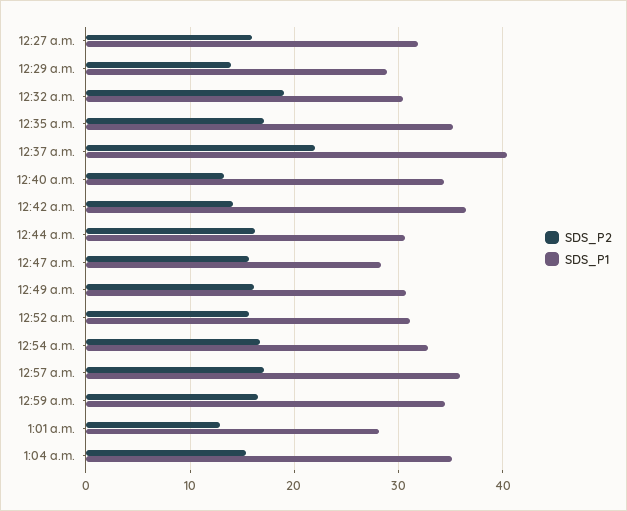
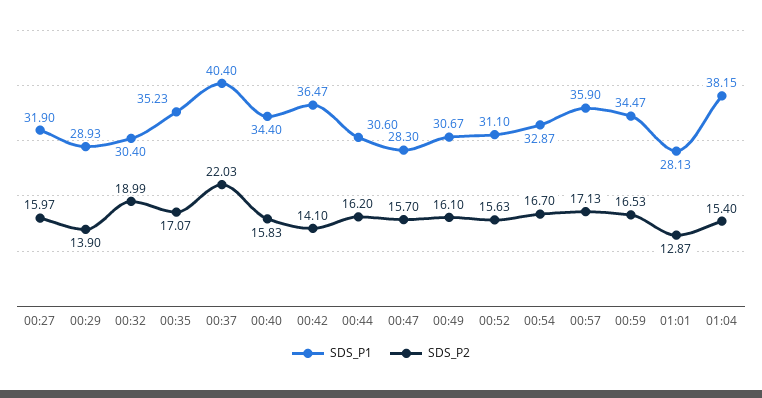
  {
    "SDS_P2": {
      "12:27 a.m.": 15.97,
      "12:29 a.m.": 13.9,
      "12:32 a.m.": 18.99,
      "12:35 a.m.": 17.07,
      "12:37 a.m.": 22.03,
-     "12:40 a.m.": 13,
+     "12:40 a.m.": 15.83,
      "12:42 a.m.": 14.1,
      "12:44 a.m.": 16.2,
      "12:47 a.m.": 15.7,
      "12:49 a.m.": 16.1,
      "12:52 a.m.": 15.63,
      "12:54 a.m.": 16.7,
      "12:57 a.m.": 17.13,
      "12:59 a.m.": 16.53,
      "1:01 a.m.": 12.87,
      "1:04 a.m.": 15.4
    },
    "SDS_P1": {
      "12:27 a.m.": 31.9,
      "12:29 a.m.": 28.93,
      "12:32 a.m.": 30.4,
      "12:35 a.m.": 35.23,
      "12:37 a.m.": 40.4,
      "12:40 a.m.": 34.4,
      "12:42 a.m.": 36.47,
      "12:44 a.m.": 30.6,
      "12:47 a.m.": 28.3,
      "12:49 a.m.": 30.67,
      "12:52 a.m.": 31.1,
      "12:54 a.m.": 32.87,
      "12:57 a.m.": 35.9,
      "12:59 a.m.": 34.47,
      "1:01 a.m.": 28.13,
-     "1:04 a.m.": 35
+     "1:04 a.m.": 38.15
    }
  }

